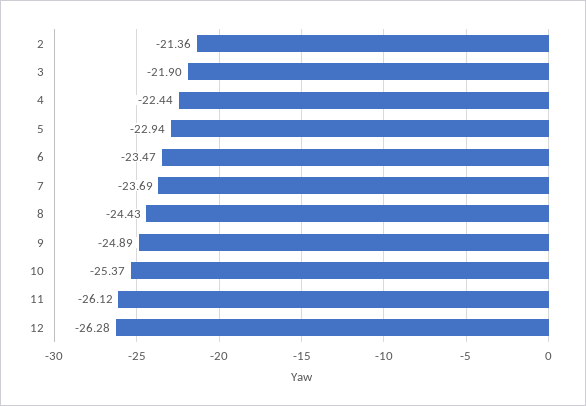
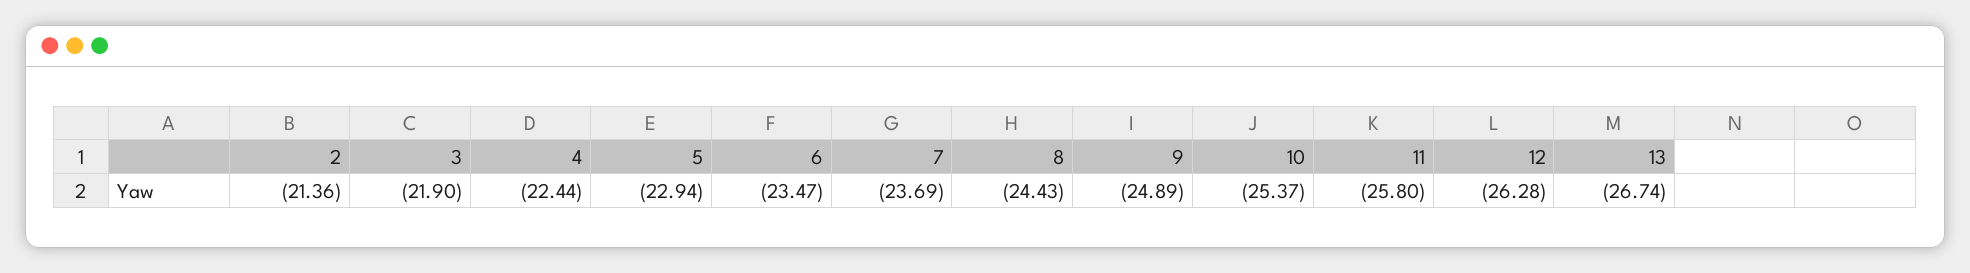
  {
    "2": -21.36,
    "3": -21.9,
    "4": -22.44,
    "5": -22.94,
    "6": -23.47,
    "7": -23.69,
    "8": -24.43,
    "9": -24.89,
    "10": -25.37,
-   "11": -26.12,
+   "11": -25.8,
-   "12": -26.28
+   "12": -26.28,
+   "13": -26.74
  }

